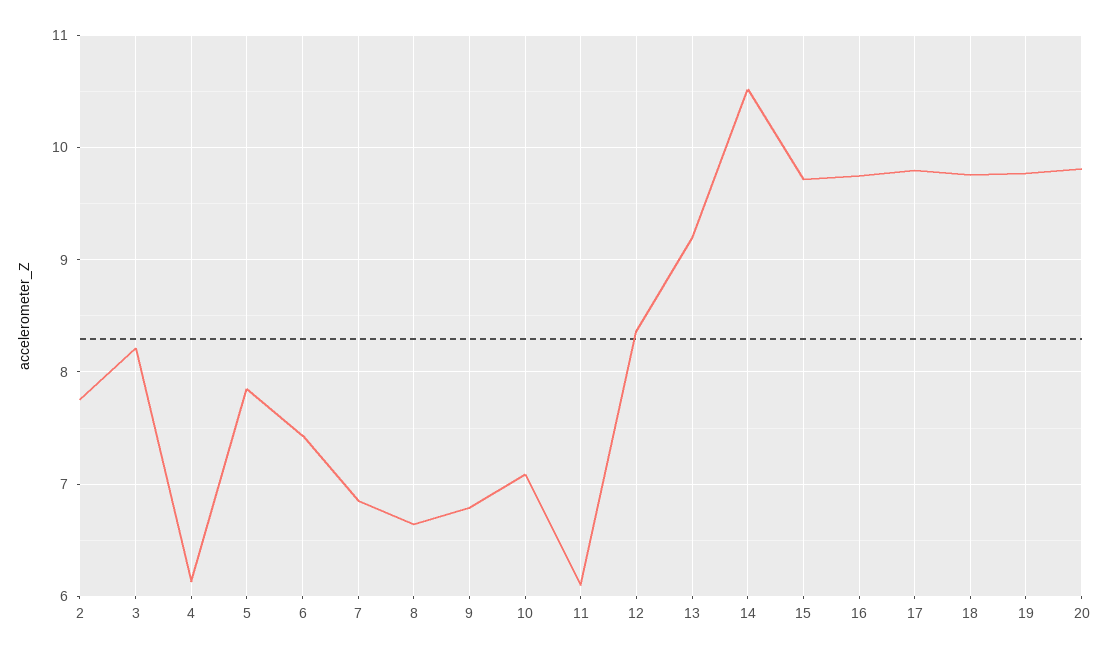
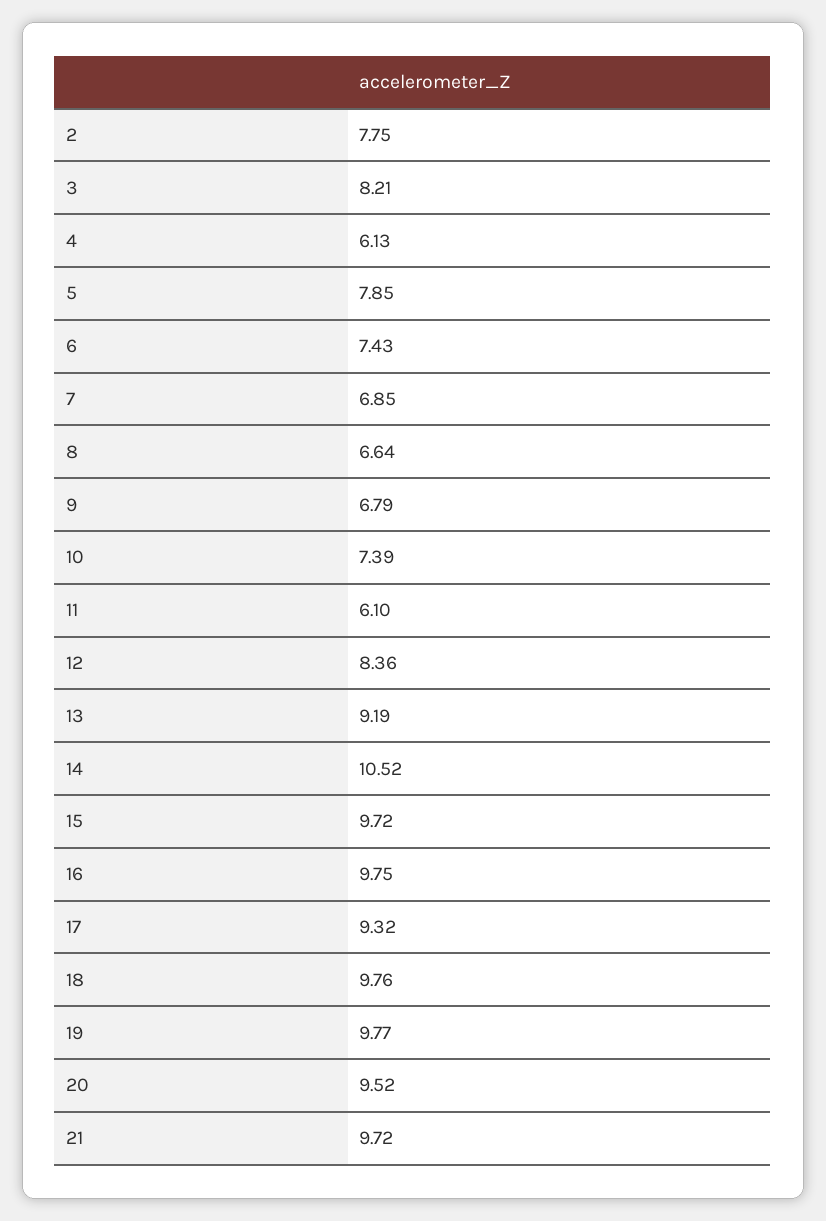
  {
    "2": 7.75,
    "3": 8.21,
    "4": 6.13,
    "5": 7.85,
    "6": 7.43,
    "7": 6.85,
    "8": 6.64,
    "9": 6.79,
-   "10": 7.1,
+   "10": 7.39,
    "11": 6.1,
    "12": 8.36,
    "13": 9.19,
    "14": 10.52,
    "15": 9.72,
    "16": 9.75,
-   "17": 9.8,
+   "17": 9.32,
    "18": 9.76,
    "19": 9.77,
-   "20": 9.8
+   "20": 9.52,
+   "21": 9.72
  }

